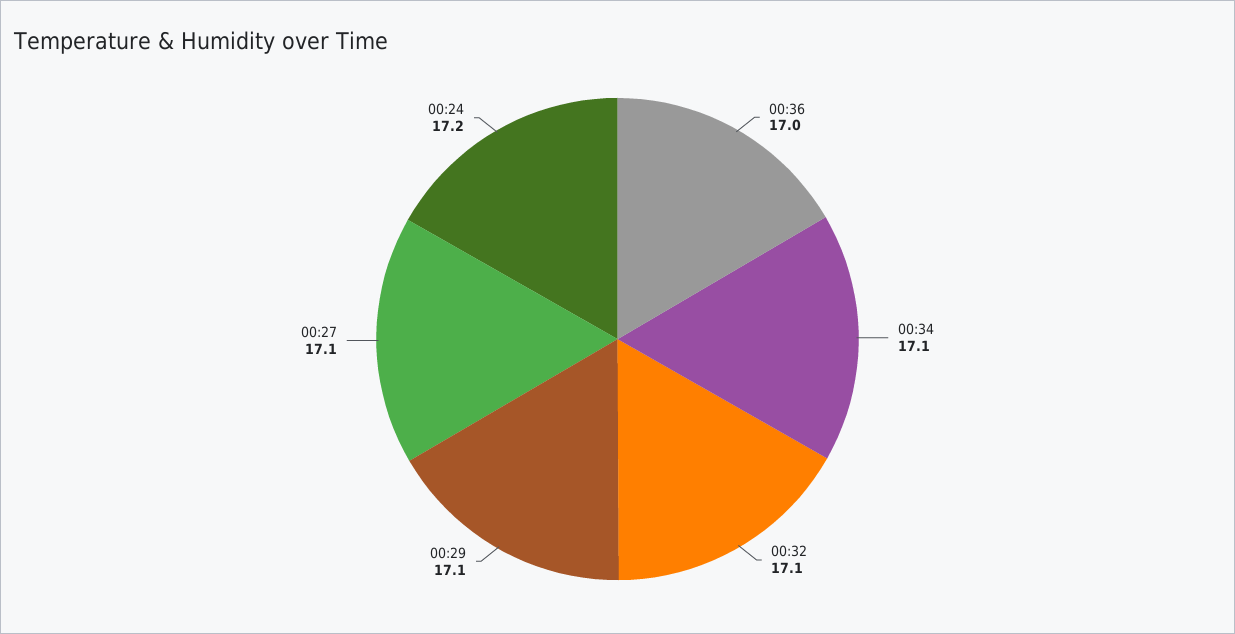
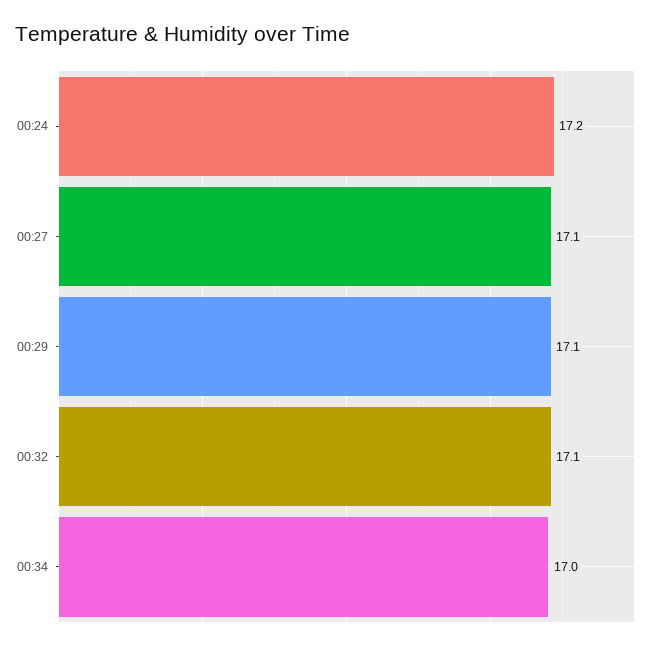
  {
-   "00:36": 17,
-   "00:34": 17.1,
+   "00:34": 17,
    "00:32": 17.1,
    "00:29": 17.1,
    "00:27": 17.1,
    "00:24": 17.2
  }

